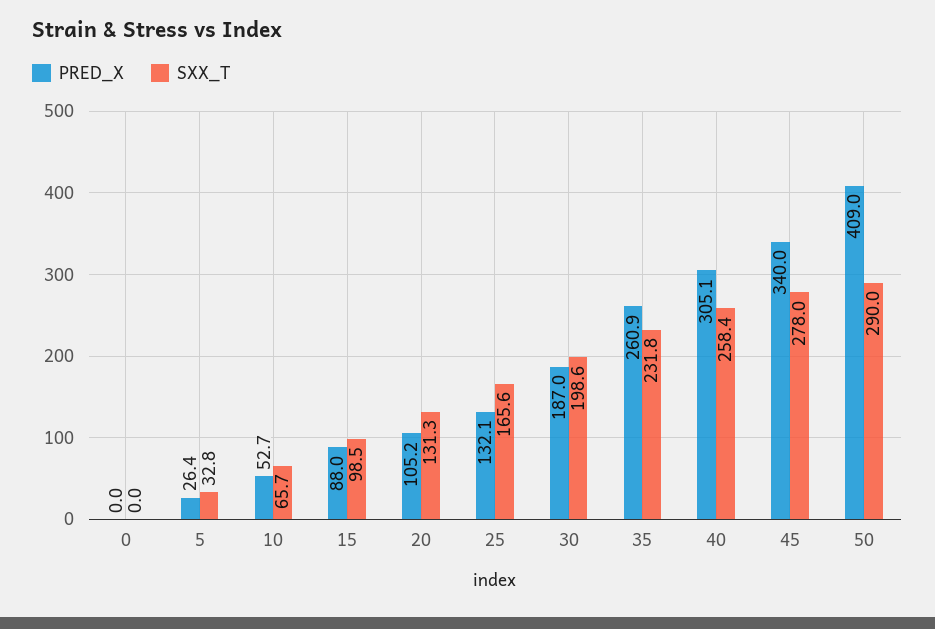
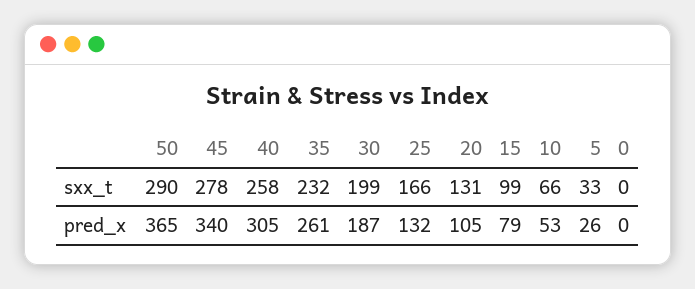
  {
    "PRED_X": {
      "0": 0,
      "5": 26.4,
      "10": 52.7,
-     "15": 88,
+     "15": 79,
      "20": 105.2,
      "25": 132.1,
      "30": 187,
      "35": 260.9,
      "40": 305.1,
      "45": 340,
-     "50": 409
+     "50": 365
    },
    "SXX_T": {
      "0": 0,
      "5": 32.8,
      "10": 65.7,
      "15": 98.5,
      "20": 131.3,
      "25": 165.6,
      "30": 198.6,
      "35": 231.8,
      "40": 258.4,
      "45": 278,
      "50": 290
    }
  }

